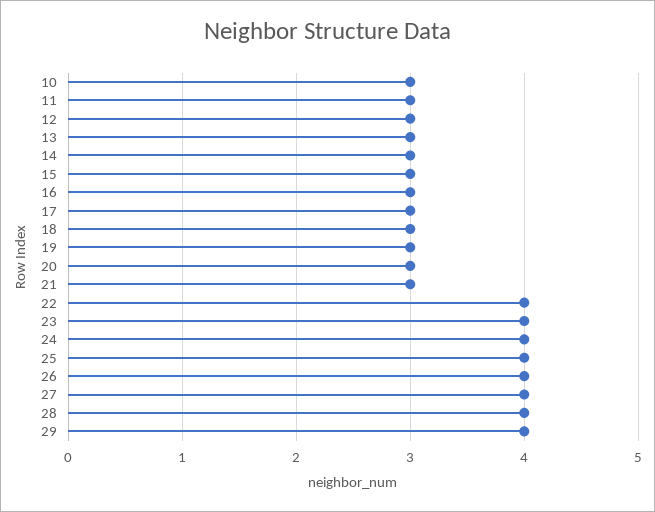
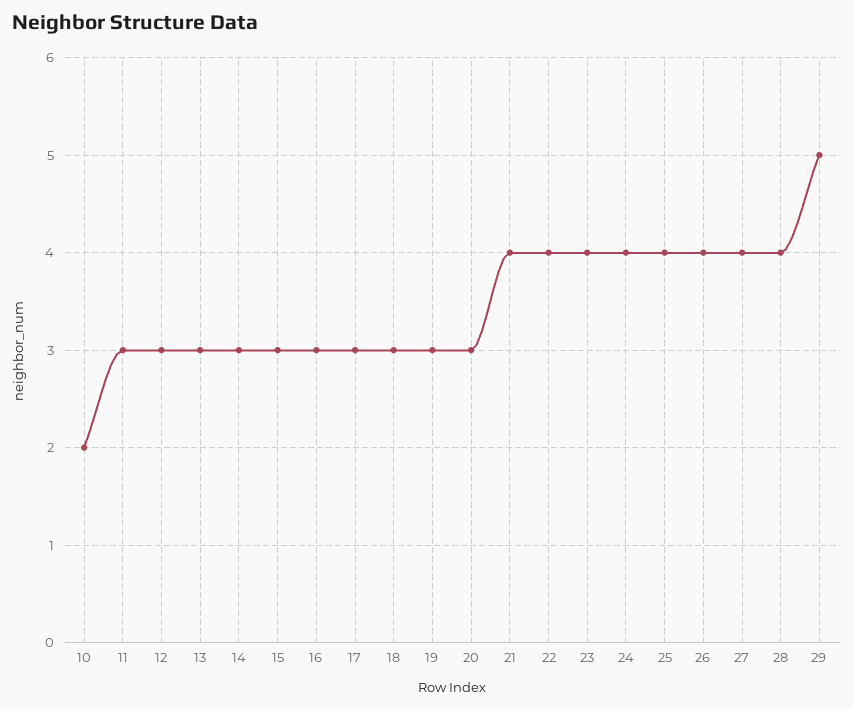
  {
-   "10": 3,
+   "10": 2,
    "11": 3,
    "12": 3,
    "13": 3,
    "14": 3,
    "15": 3,
    "16": 3,
    "17": 3,
    "18": 3,
    "19": 3,
    "20": 3,
-   "21": 3,
+   "21": 4,
    "22": 4,
    "23": 4,
    "24": 4,
    "25": 4,
    "26": 4,
    "27": 4,
    "28": 4,
-   "29": 4
+   "29": 5
  }

